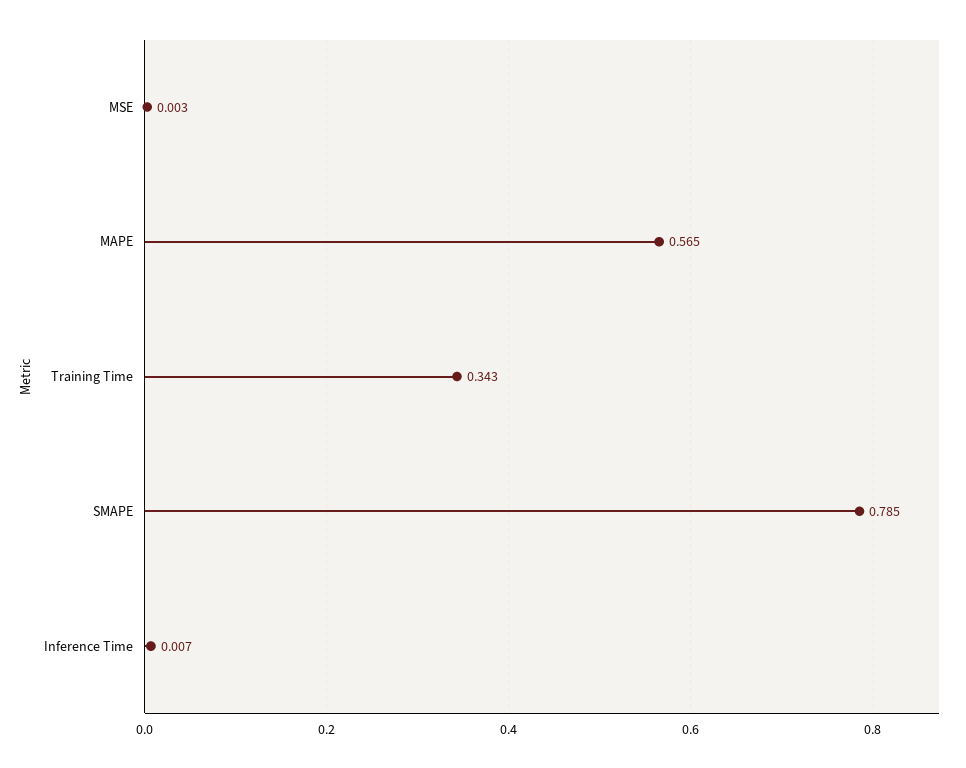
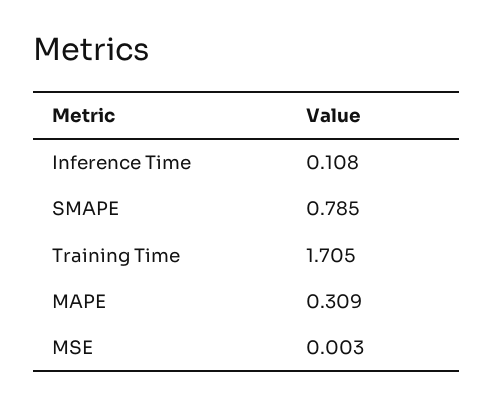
  {
    "MSE": 0.003,
-   "MAPE": 0.565,
+   "MAPE": 0.309,
-   "Training Time": 0.343,
+   "Training Time": 1.705,
    "SMAPE": 0.785,
-   "Inference Time": 0.007
+   "Inference Time": 0.108
  }

